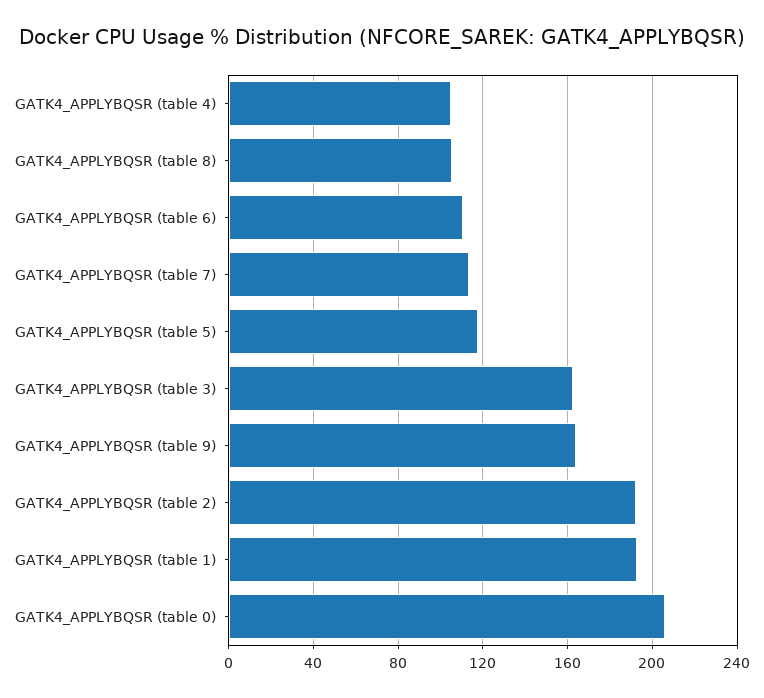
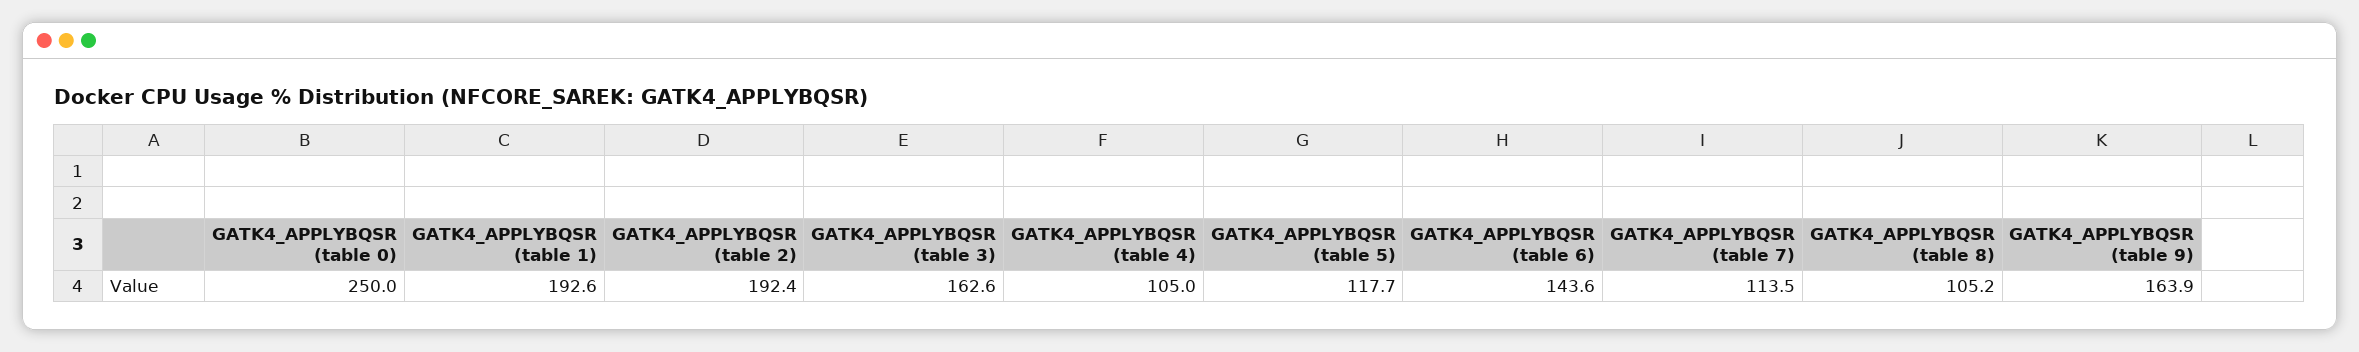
  {
    "GATK4_APPLYBQSR (table 4)": 105,
    "GATK4_APPLYBQSR (table 8)": 105.2,
-   "GATK4_APPLYBQSR (table 6)": 110,
+   "GATK4_APPLYBQSR (table 6)": 143.6,
    "GATK4_APPLYBQSR (table 7)": 113.5,
    "GATK4_APPLYBQSR (table 5)": 117.7,
    "GATK4_APPLYBQSR (table 3)": 162.6,
    "GATK4_APPLYBQSR (table 9)": 163.9,
    "GATK4_APPLYBQSR (table 2)": 192.4,
    "GATK4_APPLYBQSR (table 1)": 192.6,
-   "GATK4_APPLYBQSR (table 0)": 205
+   "GATK4_APPLYBQSR (table 0)": 250
  }

